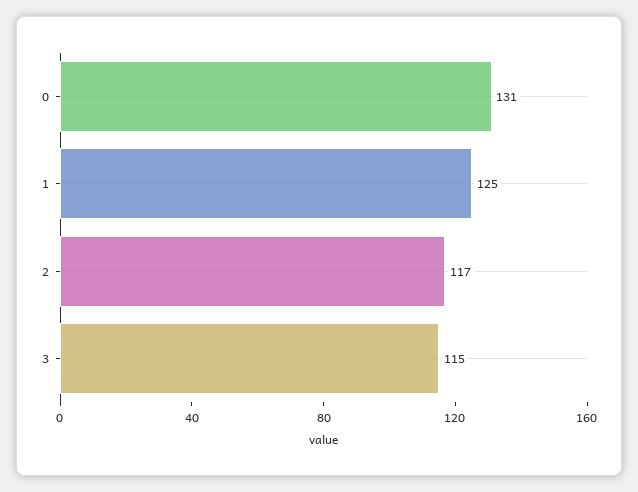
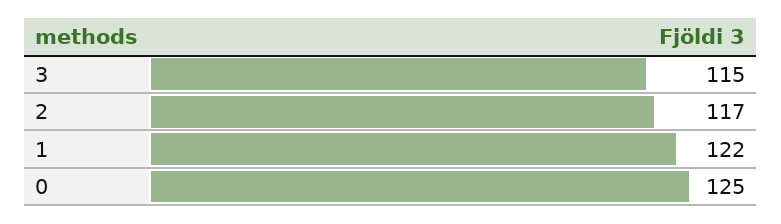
  {
-   "0": 131,
+   "0": 125,
-   "1": 125,
+   "1": 122,
    "2": 117,
    "3": 115
  }

